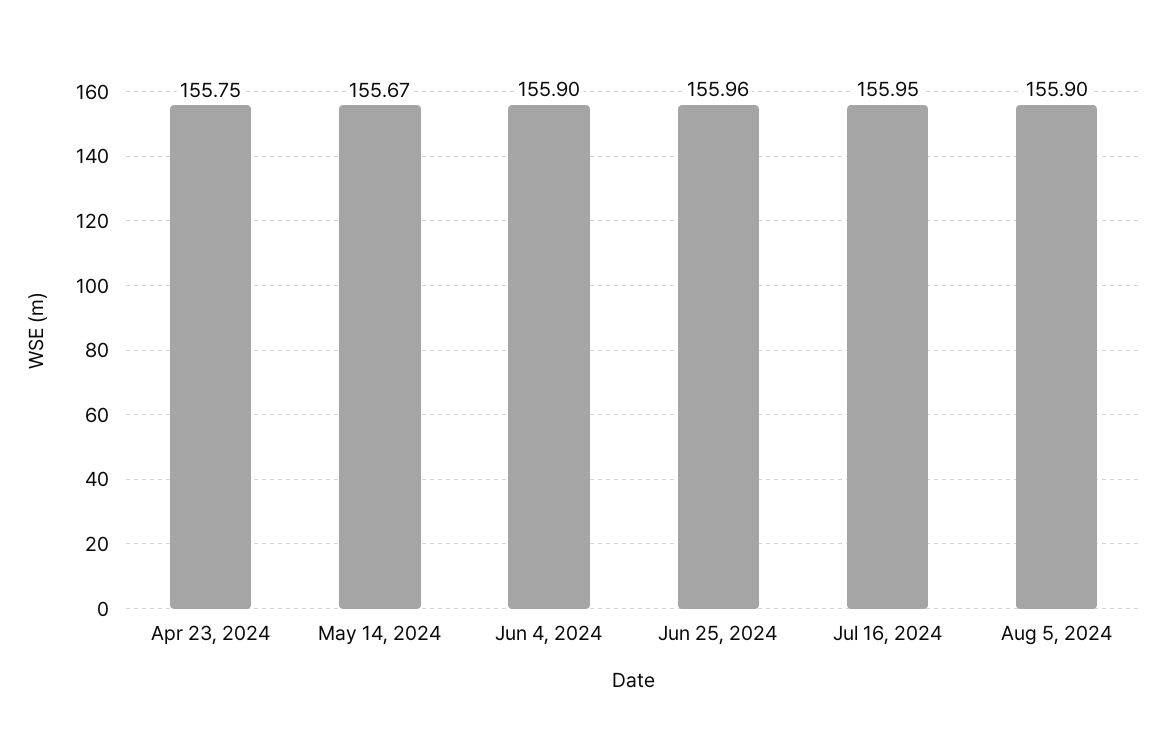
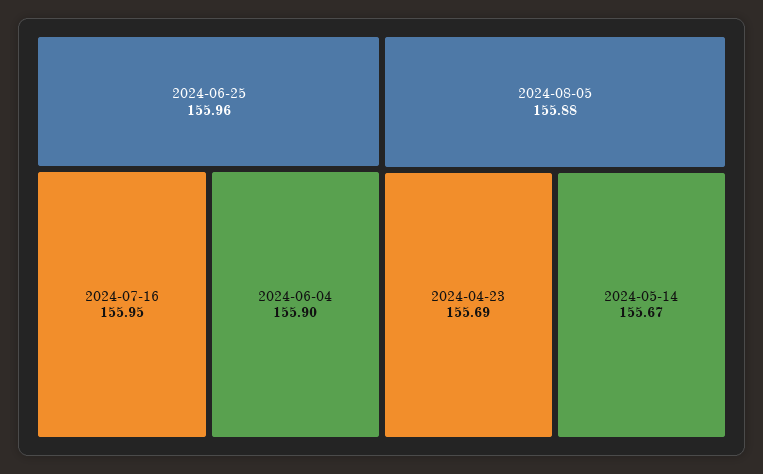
  {
-   "Apr 23, 2024": 155.75,
+   "Apr 23, 2024": 155.69,
    "May 14, 2024": 155.67,
    "Jun 4, 2024": 155.9,
    "Jun 25, 2024": 155.96,
    "Jul 16, 2024": 155.95,
-   "Aug 5, 2024": 155.9
+   "Aug 5, 2024": 155.88
  }

